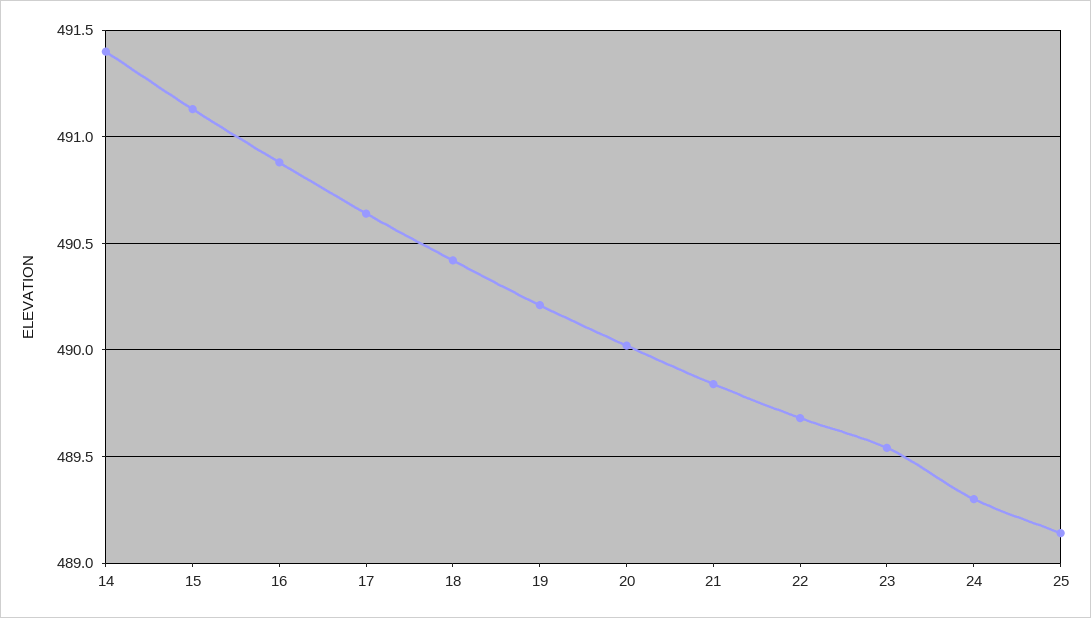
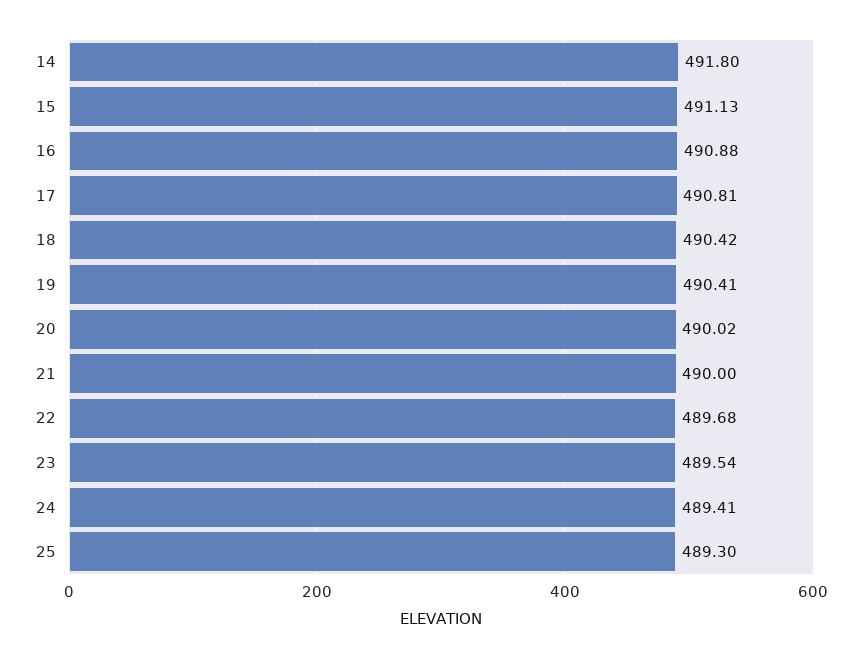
  {
-   "14": 491.4,
+   "14": 491.8,
    "15": 491.13,
    "16": 490.88,
-   "17": 490.65,
+   "17": 490.81,
    "18": 490.42,
-   "19": 490.2,
+   "19": 490.41,
    "20": 490.02,
-   "21": 489.85,
+   "21": 490,
    "22": 489.68,
    "23": 489.54,
-   "24": 489.3,
+   "24": 489.41,
-   "25": 489.15
+   "25": 489.3
  }

